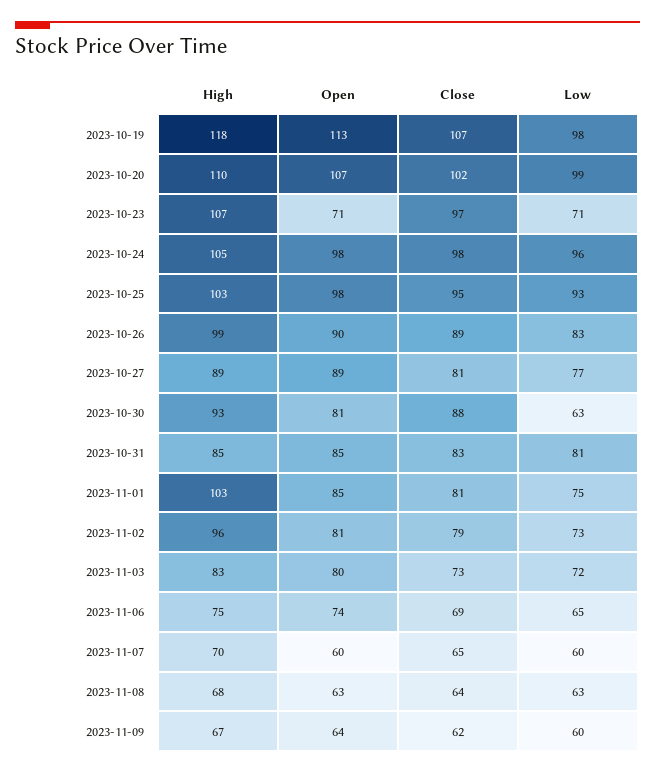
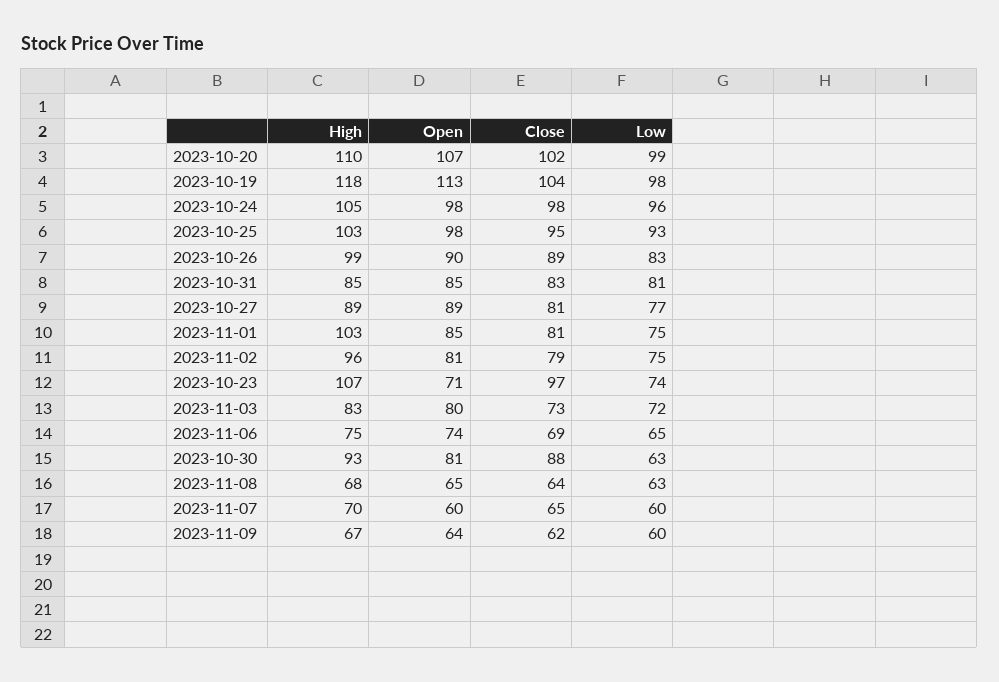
  {
    "High": {
      "2023-10-19": 118,
      "2023-10-20": 110,
      "2023-10-23": 107,
      "2023-10-24": 105,
      "2023-10-25": 103,
      "2023-10-26": 99,
      "2023-10-27": 89,
      "2023-10-30": 93,
      "2023-10-31": 85,
      "2023-11-01": 103,
      "2023-11-02": 96,
      "2023-11-03": 83,
      "2023-11-06": 75,
      "2023-11-07": 70,
      "2023-11-08": 68,
      "2023-11-09": 67
    },
    "Open": {
      "2023-10-19": 113,
      "2023-10-20": 107,
      "2023-10-23": 71,
      "2023-10-24": 98,
      "2023-10-25": 98,
      "2023-10-26": 90,
      "2023-10-27": 89,
      "2023-10-30": 81,
      "2023-10-31": 85,
      "2023-11-01": 85,
      "2023-11-02": 81,
      "2023-11-03": 80,
      "2023-11-06": 74,
      "2023-11-07": 60,
-     "2023-11-08": 63,
+     "2023-11-08": 65,
      "2023-11-09": 64
    },
    "Close": {
-     "2023-10-19": 107,
+     "2023-10-19": 104,
      "2023-10-20": 102,
      "2023-10-23": 97,
      "2023-10-24": 98,
      "2023-10-25": 95,
      "2023-10-26": 89,
      "2023-10-27": 81,
      "2023-10-30": 88,
      "2023-10-31": 83,
      "2023-11-01": 81,
      "2023-11-02": 79,
      "2023-11-03": 73,
      "2023-11-06": 69,
      "2023-11-07": 65,
      "2023-11-08": 64,
      "2023-11-09": 62
    },
    "Low": {
      "2023-10-19": 98,
      "2023-10-20": 99,
-     "2023-10-23": 71,
+     "2023-10-23": 74,
      "2023-10-24": 96,
      "2023-10-25": 93,
      "2023-10-26": 83,
      "2023-10-27": 77,
      "2023-10-30": 63,
      "2023-10-31": 81,
      "2023-11-01": 75,
-     "2023-11-02": 73,
+     "2023-11-02": 75,
      "2023-11-03": 72,
      "2023-11-06": 65,
      "2023-11-07": 60,
      "2023-11-08": 63,
      "2023-11-09": 60
    }
  }

